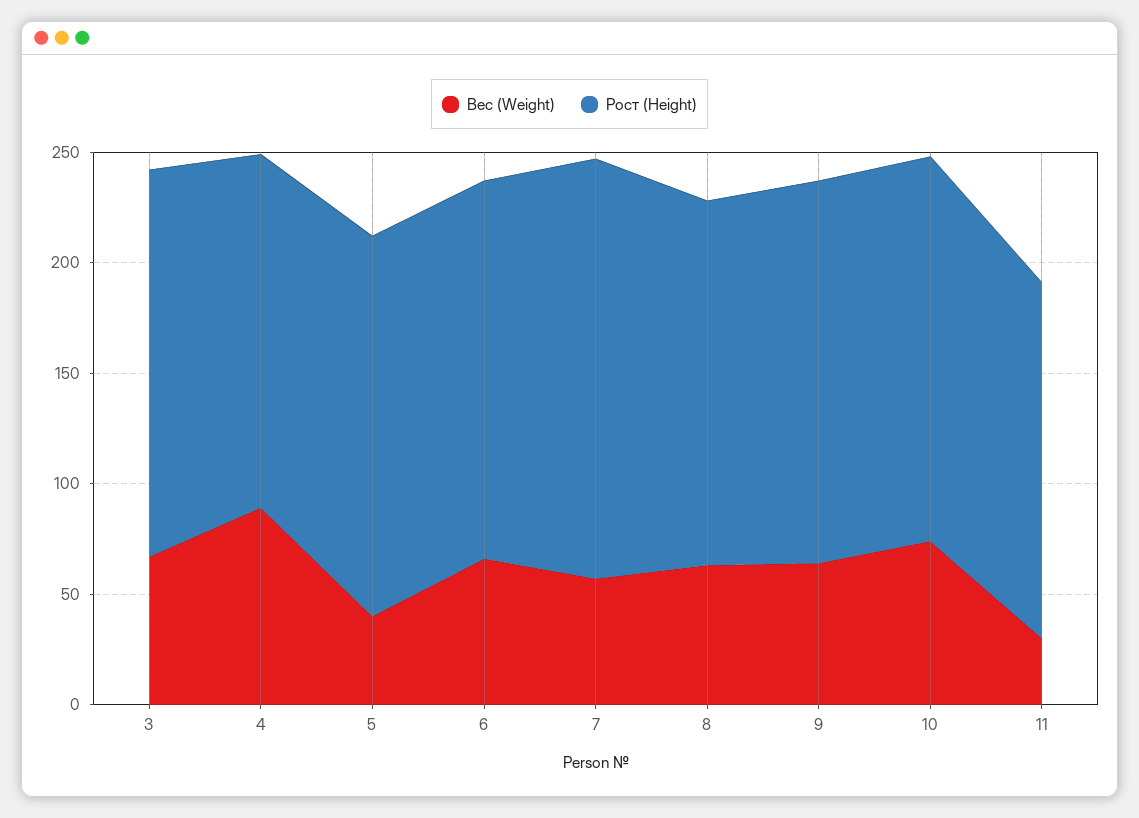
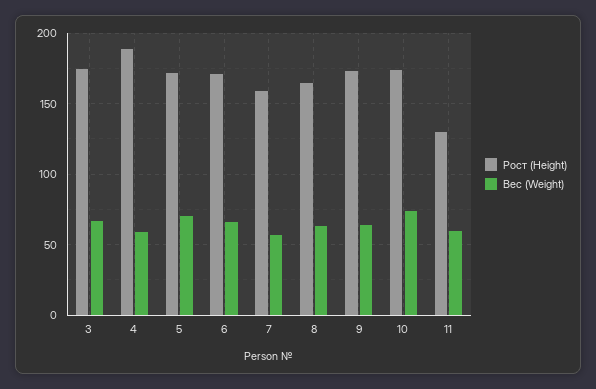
  {
    "Вес (Weight)": {
      "3": 65,
-     "4": 90,
+     "4": 60,
-     "5": 40,
+     "5": 70,
      "6": 65,
      "7": 55,
      "8": 65,
      "9": 65,
      "10": 75,
-     "11": 30
+     "11": 60
    },
    "Рост (Height)": {
      "3": 175,
-     "4": 160,
+     "4": 190,
      "5": 170,
      "6": 170,
-     "7": 190,
+     "7": 160,
      "8": 165,
      "9": 175,
      "10": 175,
-     "11": 160
+     "11": 130
    }
  }

